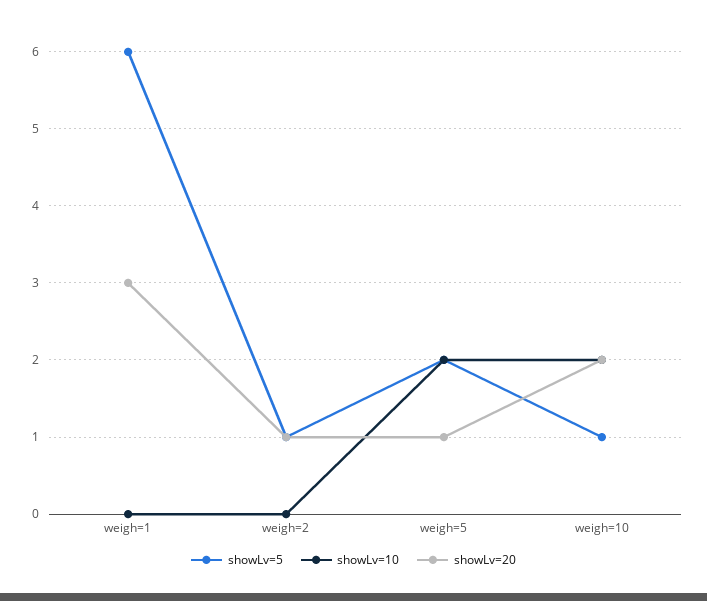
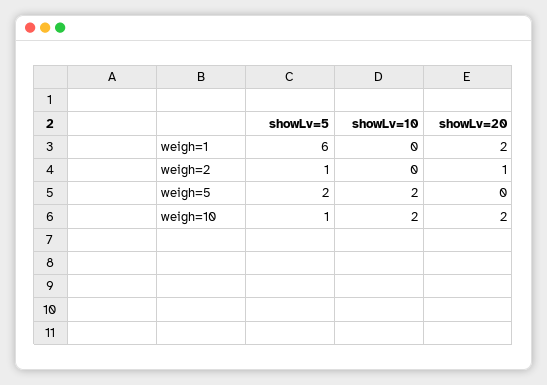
  {
    "showLv=5": {
      "weigh=1": 6,
      "weigh=2": 1,
      "weigh=5": 2,
      "weigh=10": 1
    },
    "showLv=10": {
      "weigh=1": 0,
      "weigh=2": 0,
      "weigh=5": 2,
      "weigh=10": 2
    },
    "showLv=20": {
-     "weigh=1": 3,
+     "weigh=1": 2,
      "weigh=2": 1,
-     "weigh=5": 1,
+     "weigh=5": 0,
      "weigh=10": 2
    }
  }

